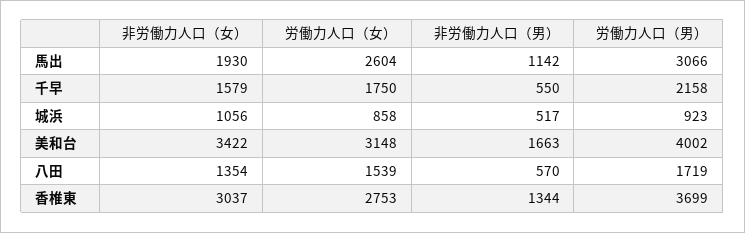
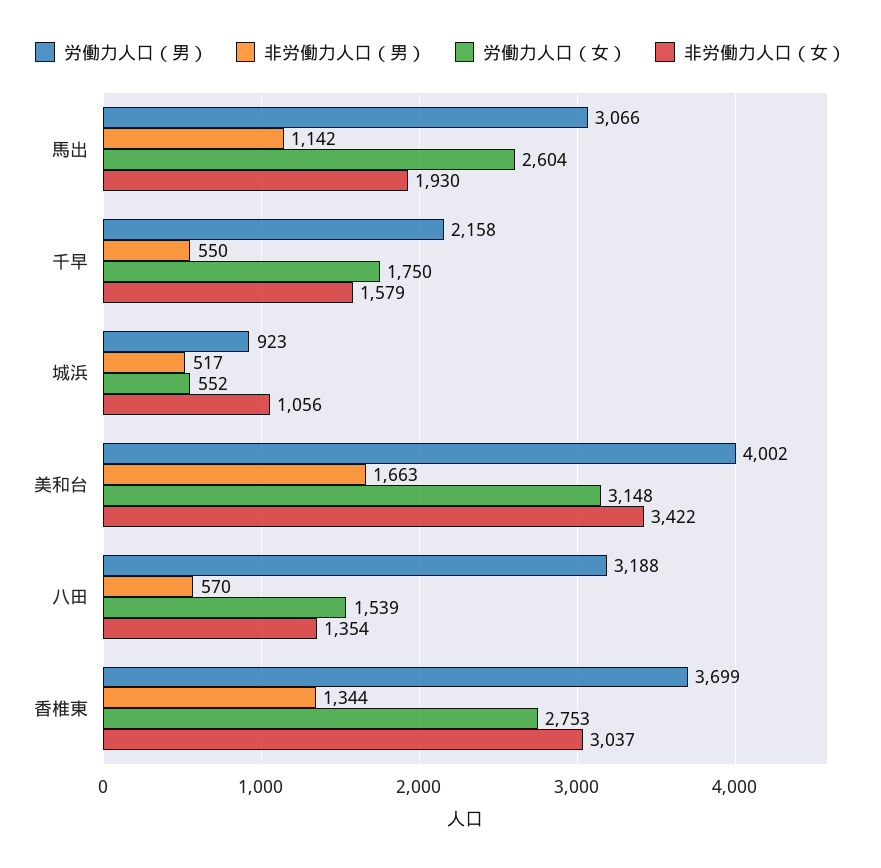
  {
    "非労働力人口（女）": {
      "馬出": 1930,
      "千早": 1579,
      "城浜": 1056,
      "美和台": 3422,
      "八田": 1354,
      "香椎東": 3037
    },
    "労働力人口（女）": {
      "馬出": 2604,
      "千早": 1750,
-     "城浜": 858,
+     "城浜": 552,
      "美和台": 3148,
      "八田": 1539,
      "香椎東": 2753
    },
    "非労働力人口（男）": {
      "馬出": 1142,
      "千早": 550,
      "城浜": 517,
      "美和台": 1663,
      "八田": 570,
      "香椎東": 1344
    },
    "労働力人口（男）": {
      "馬出": 3066,
      "千早": 2158,
      "城浜": 923,
      "美和台": 4002,
-     "八田": 1719,
+     "八田": 3188,
      "香椎東": 3699
    }
  }

